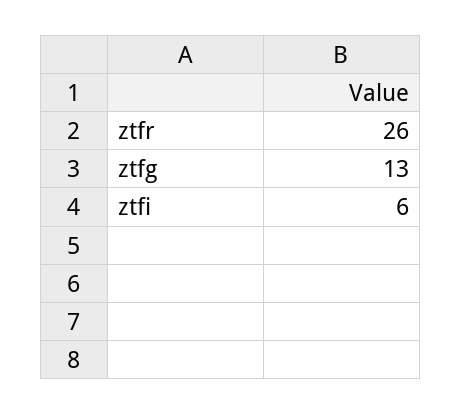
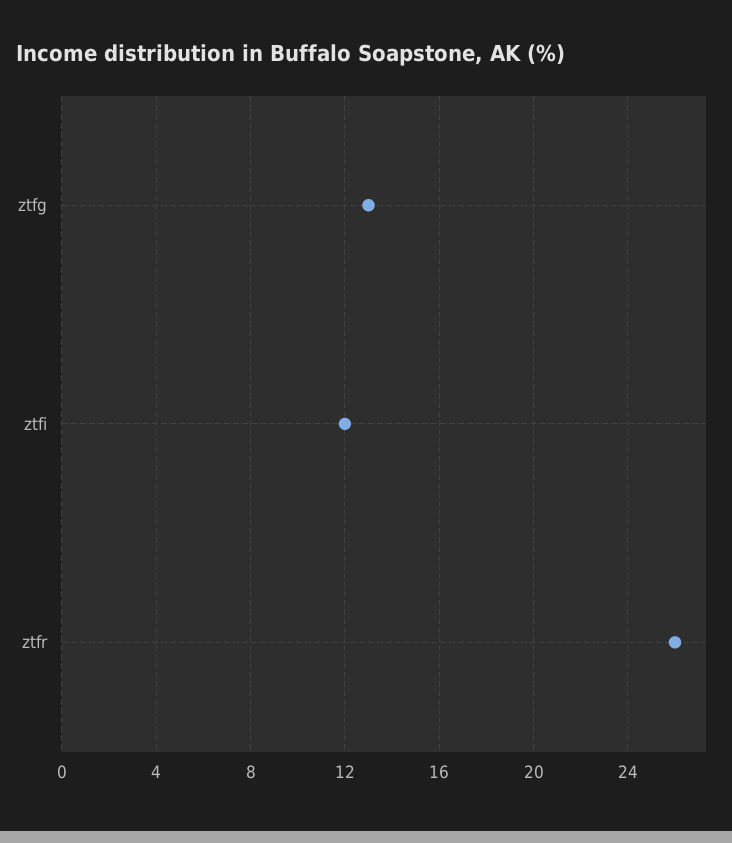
  {
    "ztfr": 26,
    "ztfg": 13,
-   "ztfi": 6
+   "ztfi": 12
  }

